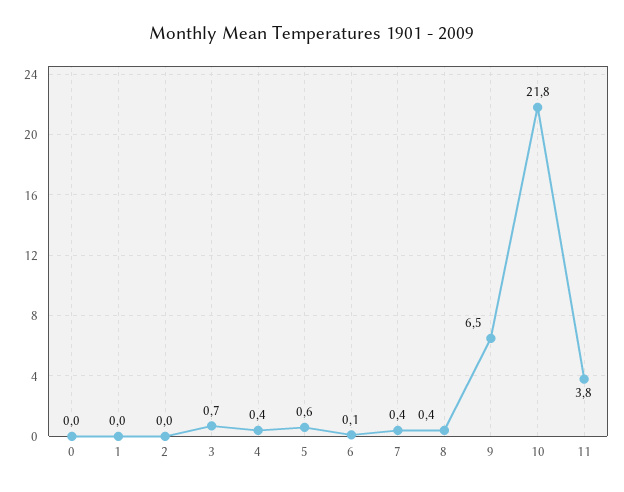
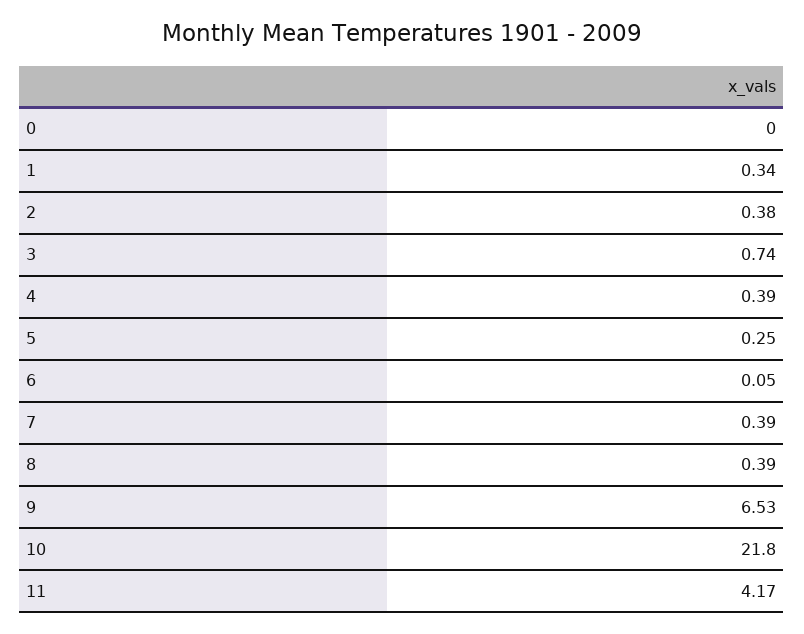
  {
    "0": 0,
-   "1": 0,
+   "1": 0.34,
-   "2": 0,
+   "2": 0.38,
    "3": 0.74,
    "4": 0.39,
-   "5": 0.6,
+   "5": 0.25,
    "6": 0.05,
    "7": 0.39,
    "8": 0.39,
    "9": 6.53,
    "10": 21.8,
-   "11": 3.8
+   "11": 4.17
  }

